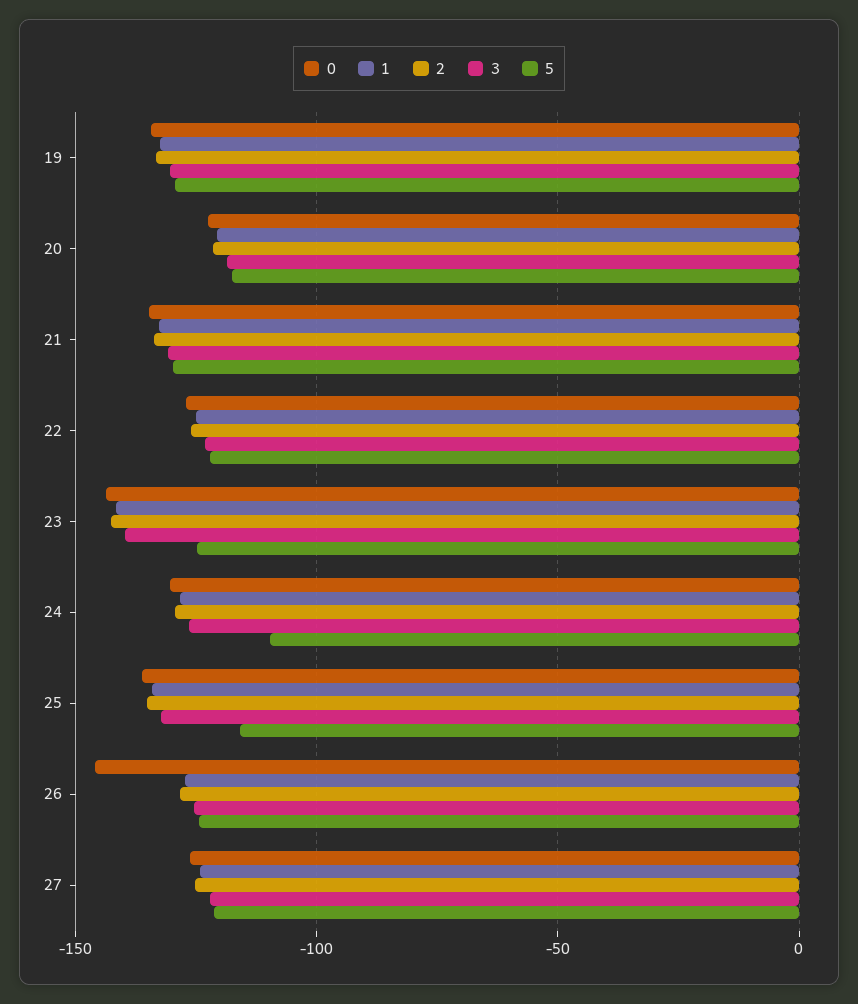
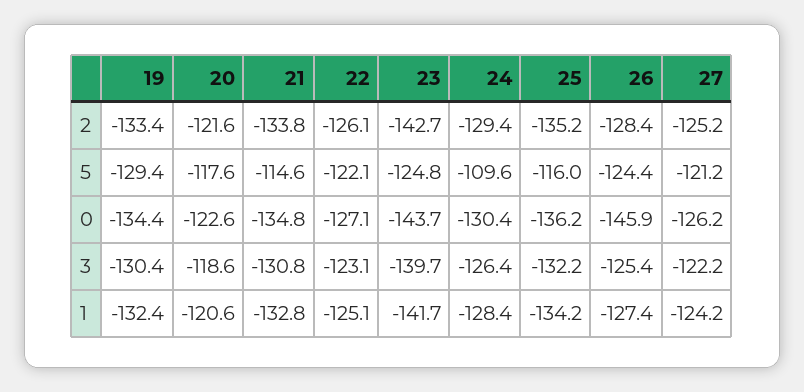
  {
    "0": {
      "19": -134.4,
      "20": -122.6,
      "21": -134.8,
      "22": -127.1,
      "23": -143.7,
      "24": -130.4,
      "25": -136.2,
      "26": -145.9,
      "27": -126.2
    },
    "1": {
      "19": -132.4,
      "20": -120.6,
      "21": -132.8,
      "22": -125.1,
      "23": -141.7,
      "24": -128.4,
      "25": -134.2,
      "26": -127.4,
      "27": -124.2
    },
    "2": {
      "19": -133.4,
      "20": -121.6,
      "21": -133.8,
      "22": -126.1,
      "23": -142.7,
      "24": -129.4,
      "25": -135.2,
      "26": -128.4,
      "27": -125.2
    },
    "3": {
      "19": -130.4,
      "20": -118.6,
      "21": -130.8,
      "22": -123.1,
      "23": -139.7,
      "24": -126.4,
      "25": -132.2,
      "26": -125.4,
      "27": -122.2
    },
    "5": {
      "19": -129.4,
      "20": -117.6,
-     "21": -130,
+     "21": -114.6,
      "22": -122.1,
      "23": -124.8,
      "24": -109.6,
      "25": -116,
      "26": -124.4,
      "27": -121.2
    }
  }

